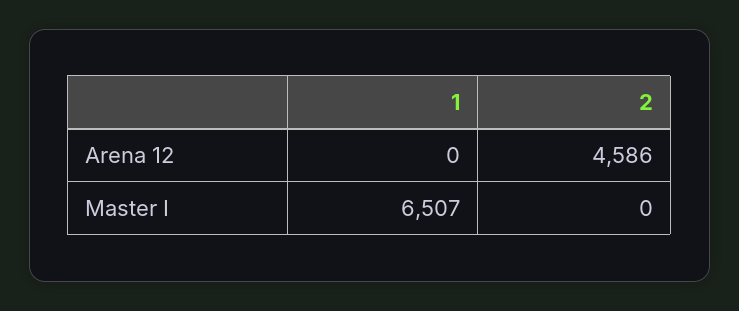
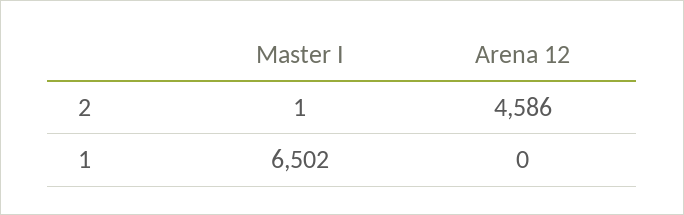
  {
    "1": {
      "Arena 12": 0,
-     "Master I": 6507
+     "Master I": 6502
    },
    "2": {
      "Arena 12": 4586,
-     "Master I": 0
+     "Master I": 1
    }
  }

